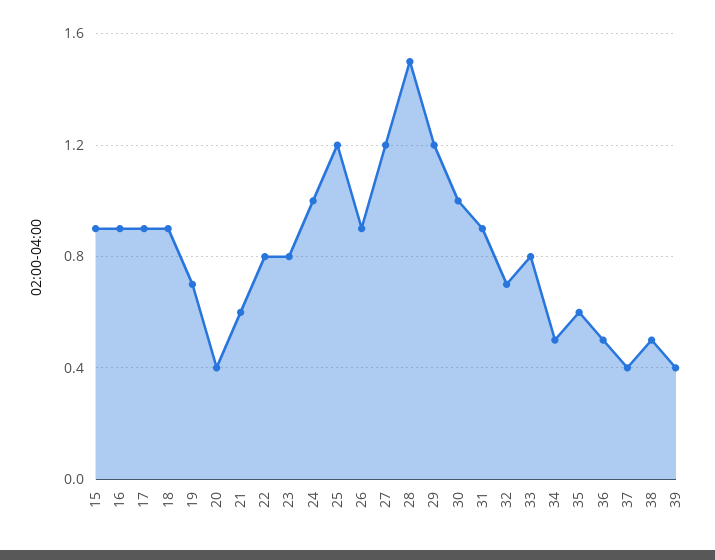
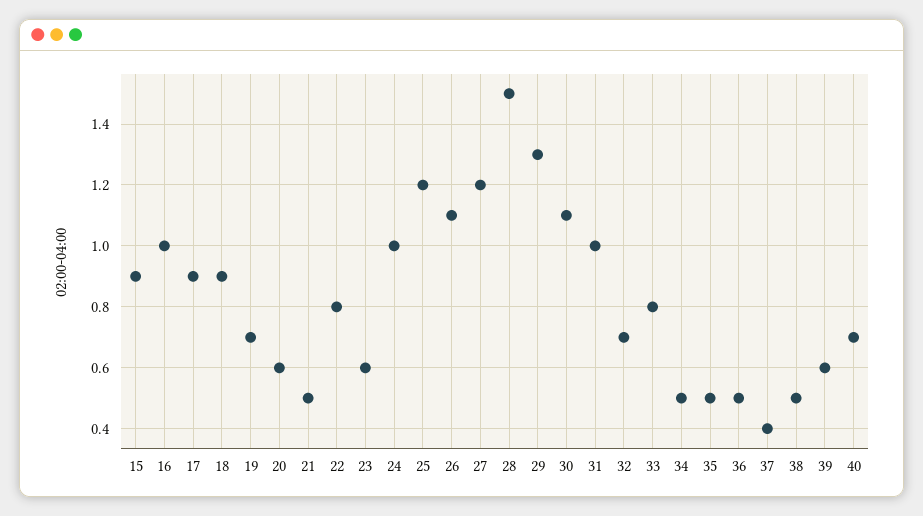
  {
    "15": 0.9,
-   "16": 0.9,
+   "16": 1,
    "17": 0.9,
    "18": 0.9,
    "19": 0.7,
-   "20": 0.4,
+   "20": 0.6,
-   "21": 0.6,
+   "21": 0.5,
    "22": 0.8,
-   "23": 0.8,
+   "23": 0.6,
    "24": 1,
    "25": 1.2,
-   "26": 0.9,
+   "26": 1.1,
    "27": 1.2,
    "28": 1.5,
-   "29": 1.2,
+   "29": 1.3,
-   "30": 1,
+   "30": 1.1,
-   "31": 0.9,
+   "31": 1,
    "32": 0.7,
    "33": 0.8,
    "34": 0.5,
-   "35": 0.6,
+   "35": 0.5,
    "36": 0.5,
    "37": 0.4,
    "38": 0.5,
-   "39": 0.4
+   "39": 0.6,
+   "40": 0.7
  }

